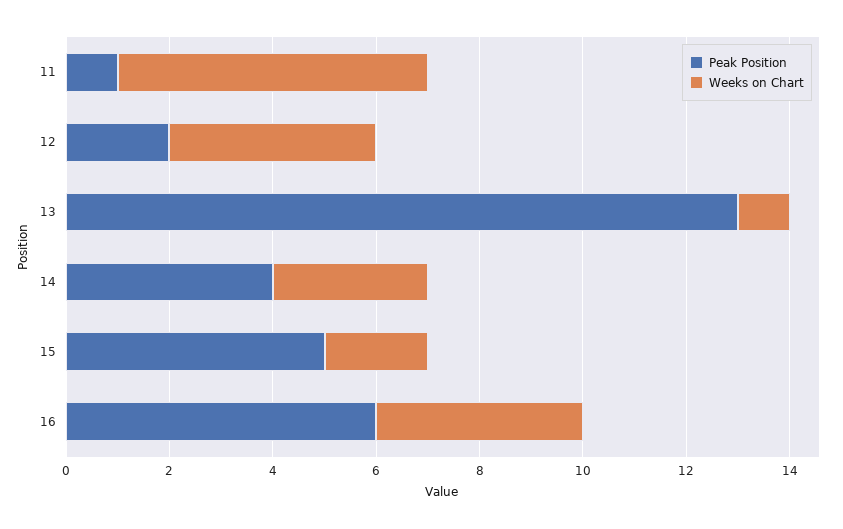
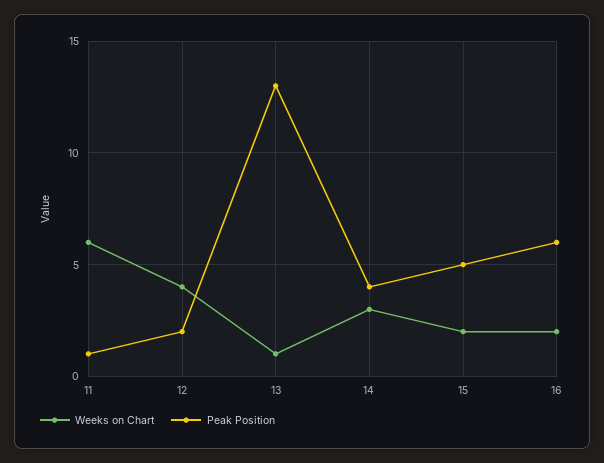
  {
    "Peak Position": {
      "11": 1,
      "12": 2,
      "13": 13,
      "14": 4,
      "15": 5,
      "16": 6
    },
    "Weeks on Chart": {
      "11": 6,
      "12": 4,
      "13": 1,
      "14": 3,
      "15": 2,
-     "16": 4
+     "16": 2
    }
  }

